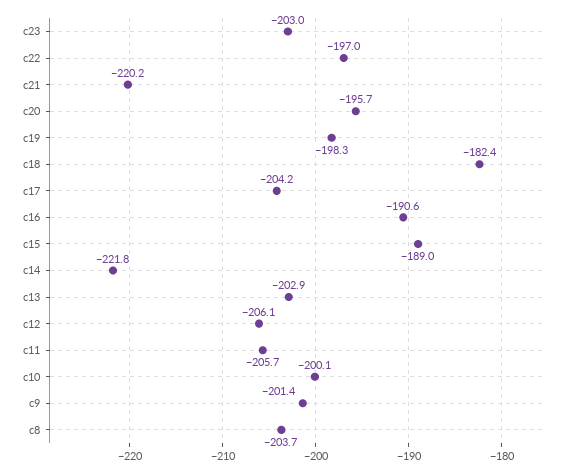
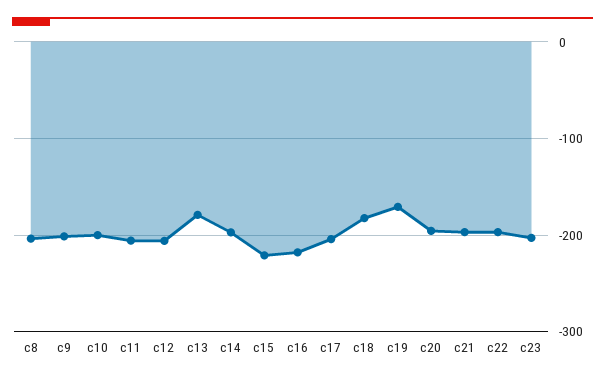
  {
    "c23": -203,
    "c22": -197,
-   "c21": -220.2,
+   "c21": -200,
    "c20": -195.7,
-   "c19": -198.3,
+   "c19": -170,
    "c18": -182.4,
    "c17": -204.2,
-   "c16": -190.6,
+   "c16": -220,
-   "c15": -189,
+   "c15": -220,
-   "c14": -221.8,
+   "c14": -200,
-   "c13": -202.9,
+   "c13": -180,
    "c12": -206.1,
    "c11": -205.7,
    "c10": -200.1,
    "c9": -201.4,
    "c8": -203.7
  }

